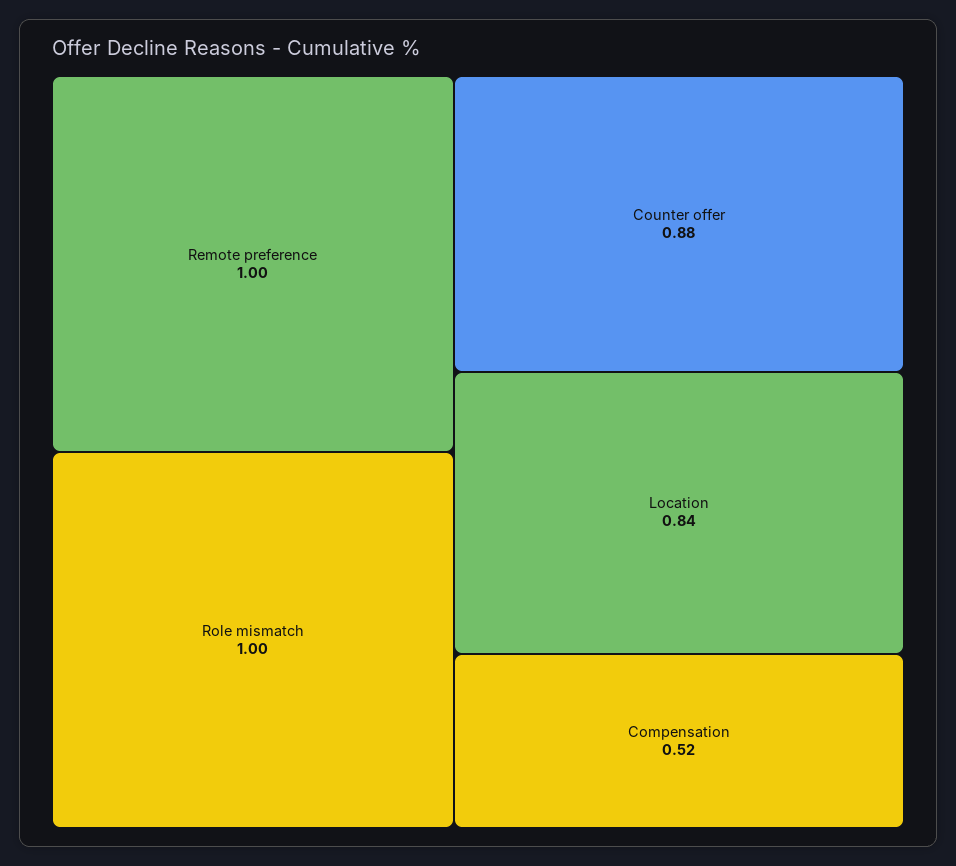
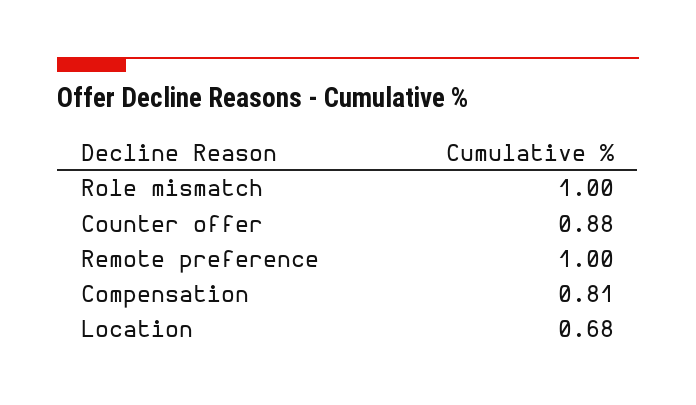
  {
    "Remote preference": 1,
    "Role mismatch": 1,
    "Counter offer": 0.88,
-   "Location": 0.84,
+   "Location": 0.68,
-   "Compensation": 0.52
+   "Compensation": 0.81
  }

